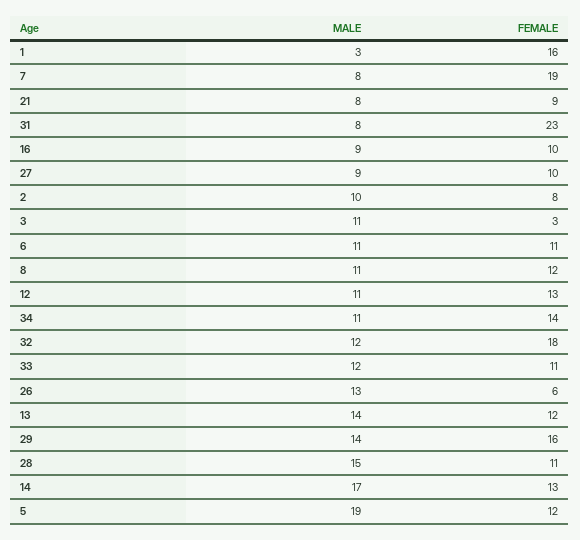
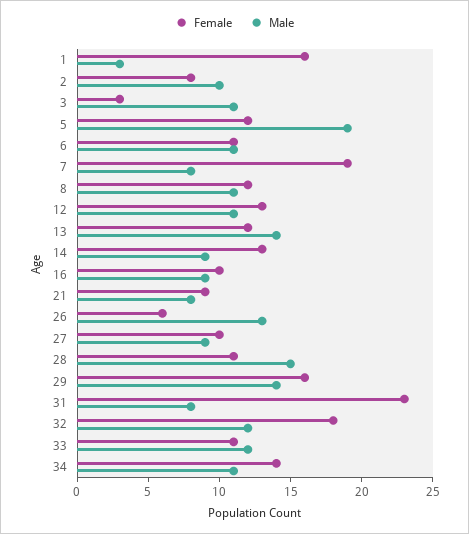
  {
    "MALE": {
      "1": 3,
      "7": 8,
      "21": 8,
      "31": 8,
      "16": 9,
      "27": 9,
      "2": 10,
      "3": 11,
      "6": 11,
      "8": 11,
      "12": 11,
      "34": 11,
      "32": 12,
      "33": 12,
      "26": 13,
      "13": 14,
      "29": 14,
      "28": 15,
-     "14": 17,
+     "14": 9,
      "5": 19
    },
    "FEMALE": {
      "1": 16,
      "7": 19,
      "21": 9,
      "31": 23,
      "16": 10,
      "27": 10,
      "2": 8,
      "3": 3,
      "6": 11,
      "8": 12,
      "12": 13,
      "34": 14,
      "32": 18,
      "33": 11,
      "26": 6,
      "13": 12,
      "29": 16,
      "28": 11,
      "14": 13,
      "5": 12
    }
  }

